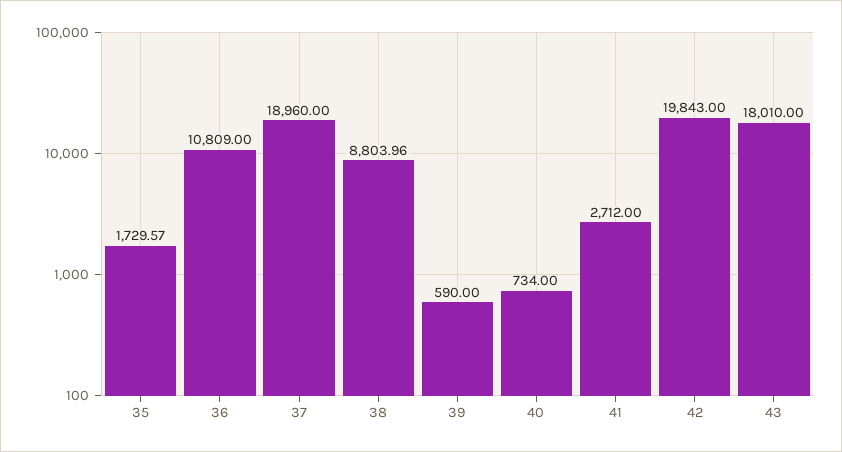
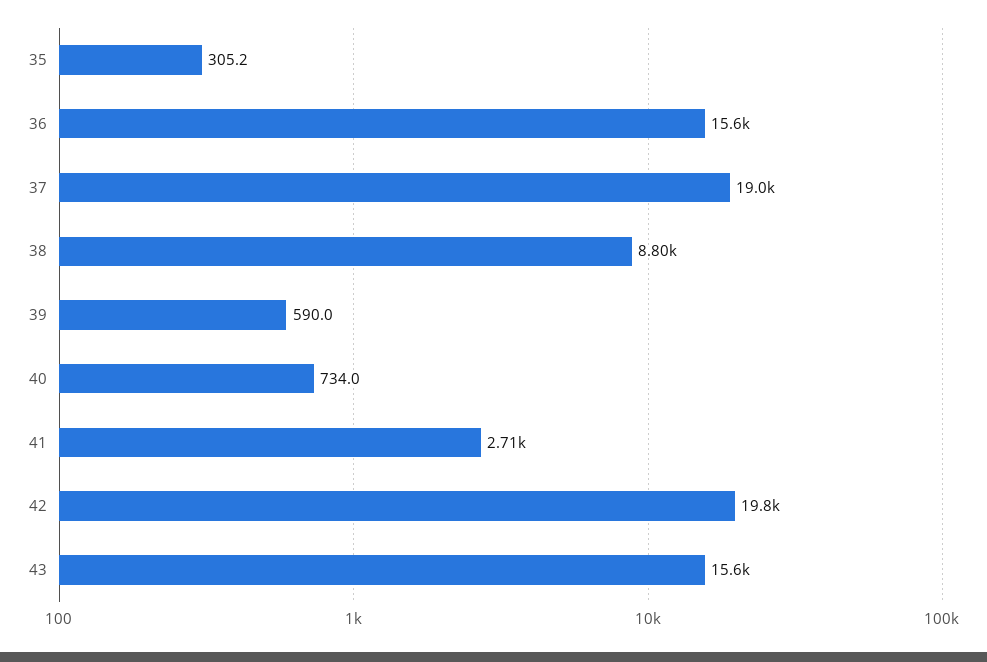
  {
-   "35": 1729.57,
+   "35": 305.2,
-   "36": 10809,
+   "36": 15600,
    "37": 18960,
    "38": 8803.96,
    "39": 590,
    "40": 734,
    "41": 2712,
    "42": 19843,
-   "43": 18010
+   "43": 15600
  }

